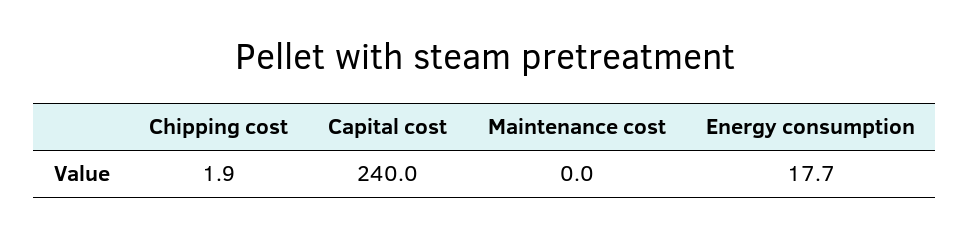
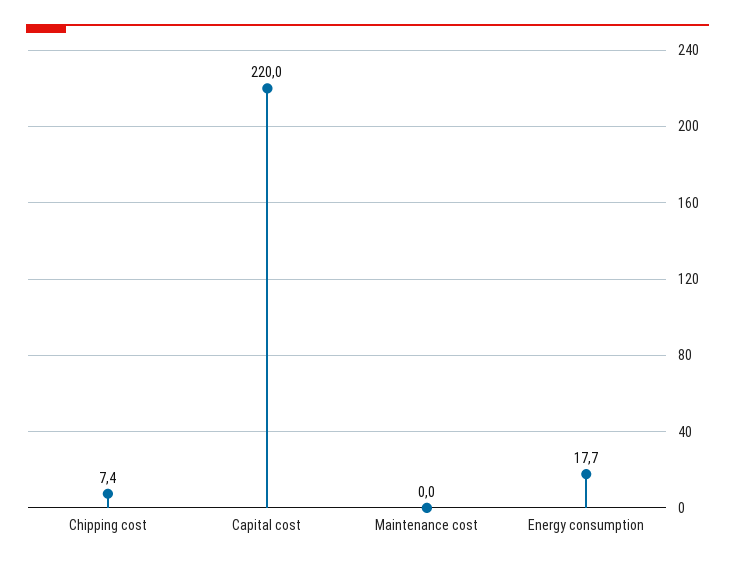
  {
-   "Chipping cost": 1.9,
+   "Chipping cost": 7.4,
-   "Capital cost": 240,
+   "Capital cost": 220,
    "Maintenance cost": 0,
    "Energy consumption": 17.7
  }

